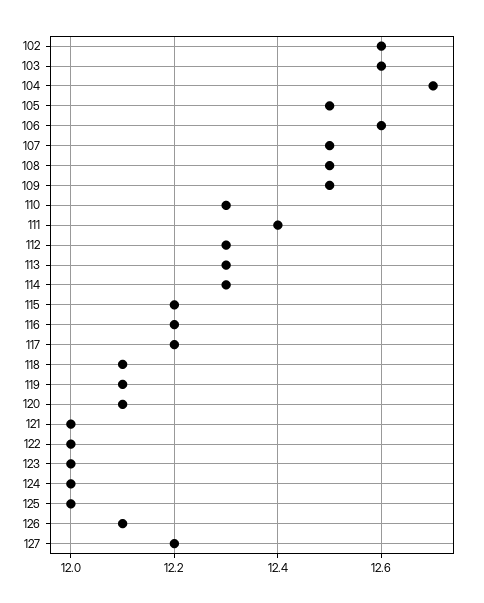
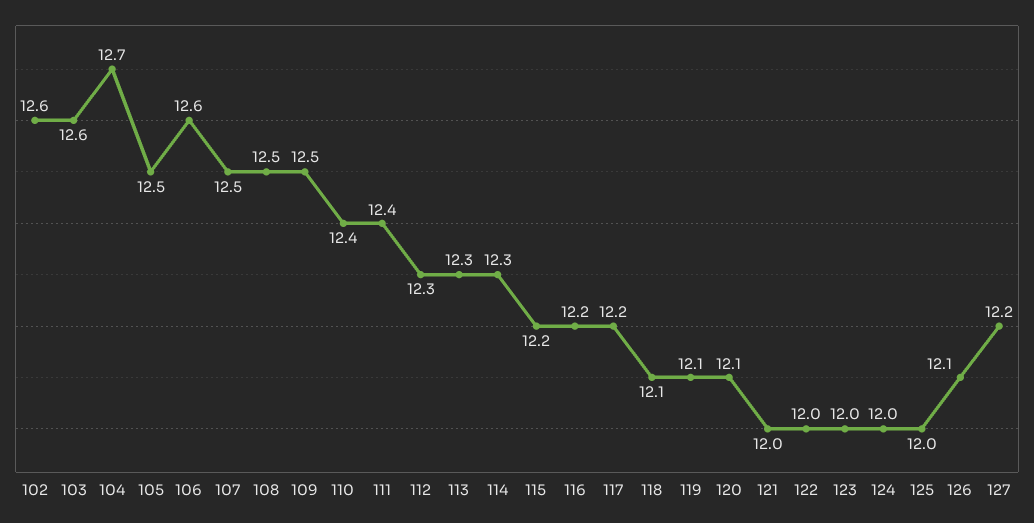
  {
    "102": 12.6,
    "103": 12.6,
    "104": 12.7,
    "105": 12.5,
    "106": 12.6,
    "107": 12.5,
    "108": 12.5,
    "109": 12.5,
-   "110": 12.3,
+   "110": 12.4,
    "111": 12.4,
    "112": 12.3,
    "113": 12.3,
    "114": 12.3,
    "115": 12.2,
    "116": 12.2,
    "117": 12.2,
    "118": 12.1,
    "119": 12.1,
    "120": 12.1,
    "121": 12,
    "122": 12,
    "123": 12,
    "124": 12,
    "125": 12,
    "126": 12.1,
    "127": 12.2
  }

